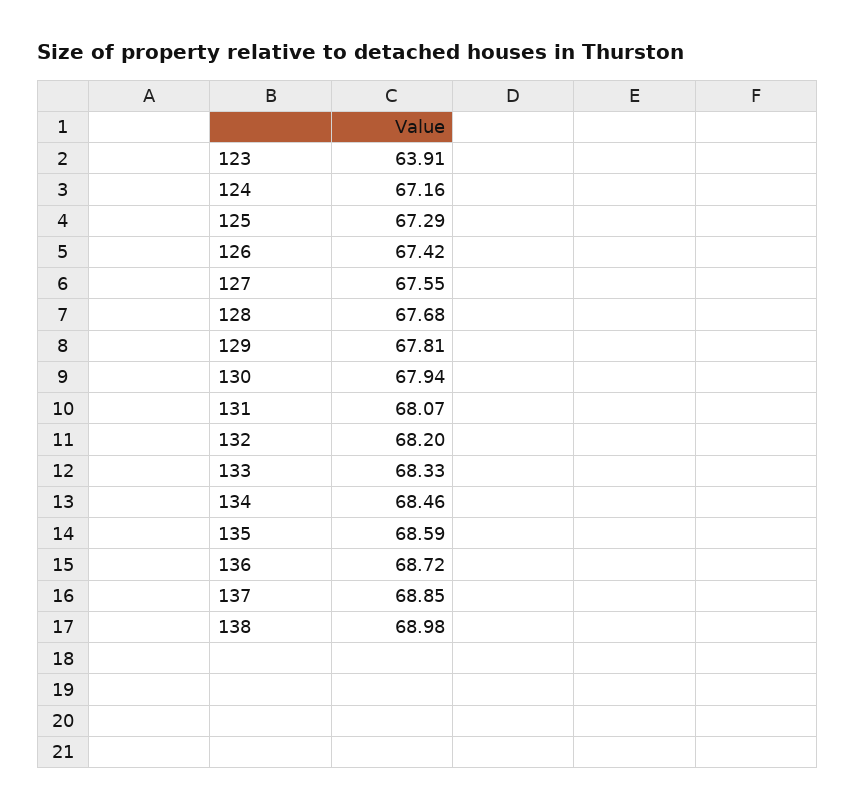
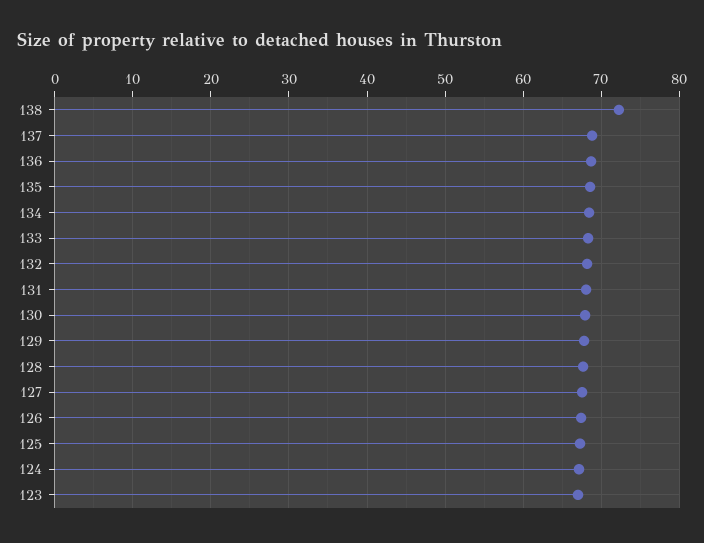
  {
-   "123": 63.91,
+   "123": 67,
    "124": 67.16,
    "125": 67.29,
    "126": 67.42,
    "127": 67.55,
    "128": 67.68,
    "129": 67.81,
    "130": 67.94,
    "131": 68.07,
    "132": 68.2,
    "133": 68.33,
    "134": 68.46,
    "135": 68.59,
    "136": 68.72,
    "137": 68.85,
-   "138": 68.98
+   "138": 72
  }

